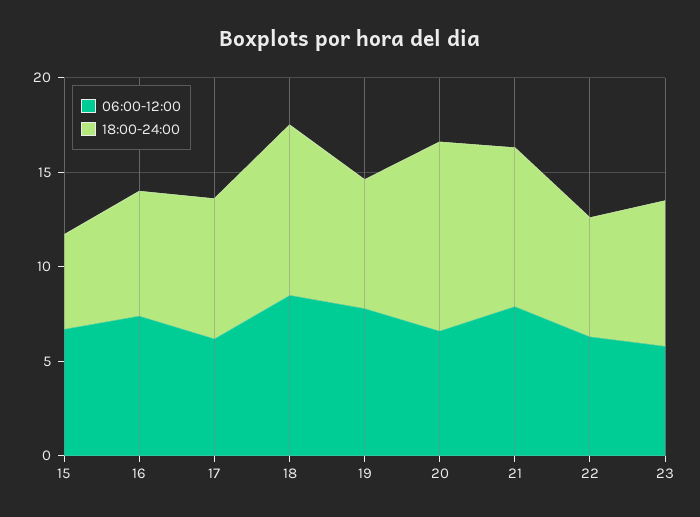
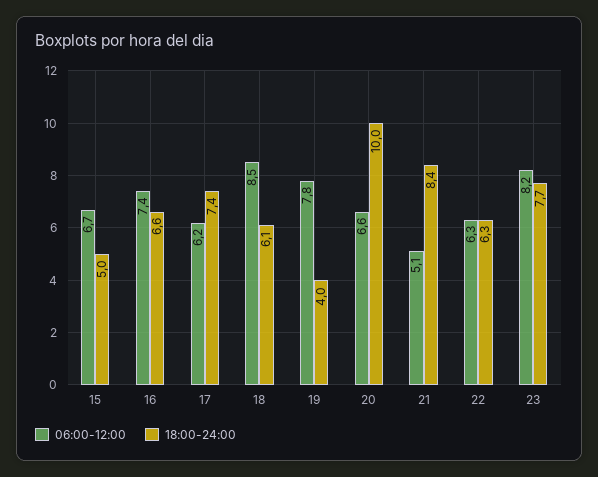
  {
    "06:00-12:00": {
      "15": 6.7,
      "16": 7.4,
      "17": 6.2,
      "18": 8.5,
      "19": 7.8,
      "20": 6.6,
-     "21": 8,
+     "21": 5.1,
      "22": 6.3,
-     "23": 6
+     "23": 8.2
    },
    "18:00-24:00": {
      "15": 5,
      "16": 6.6,
      "17": 7.4,
-     "18": 9,
+     "18": 6.1,
-     "19": 7,
+     "19": 4,
      "20": 10,
      "21": 8.4,
      "22": 6.3,
      "23": 7.7
    }
  }

